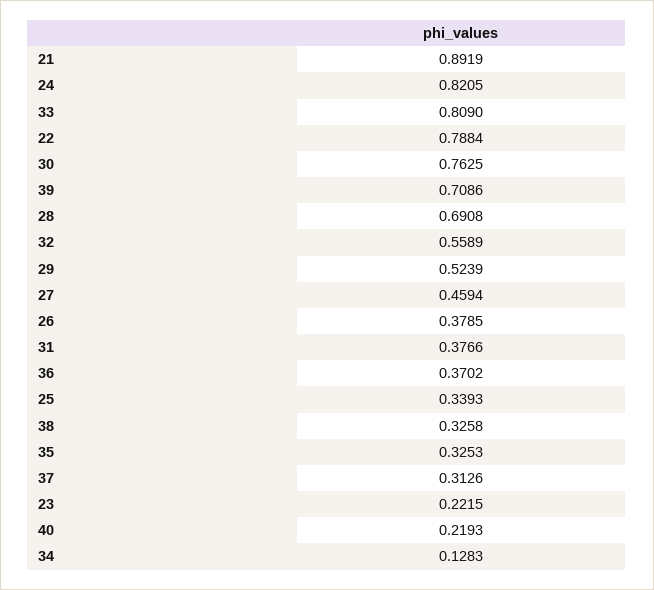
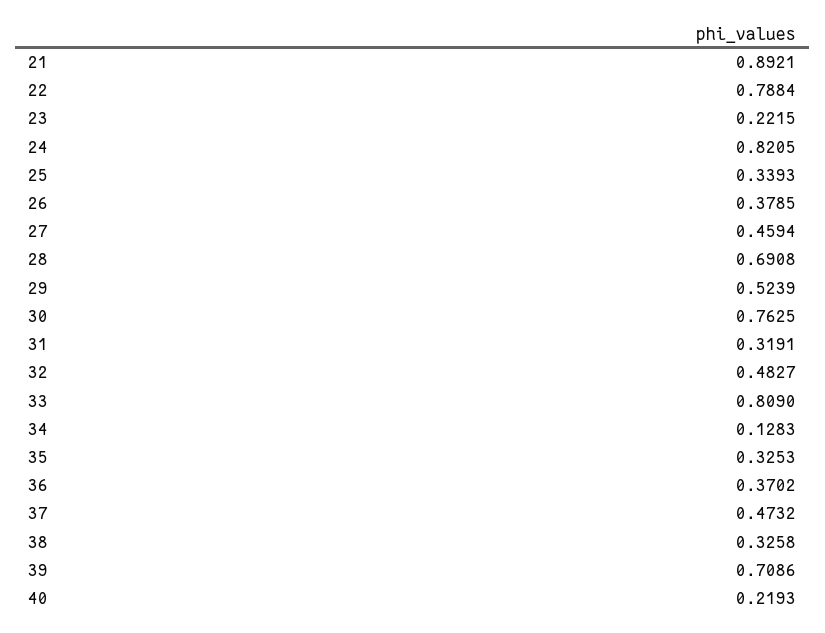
  {
-   "21": 0.8919,
+   "21": 0.8921,
    "24": 0.8205,
    "33": 0.809,
    "22": 0.7884,
    "30": 0.7625,
    "39": 0.7086,
    "28": 0.6908,
-   "32": 0.5589,
+   "32": 0.4827,
    "29": 0.5239,
    "27": 0.4594,
    "26": 0.3785,
-   "31": 0.3766,
+   "31": 0.3191,
    "36": 0.3702,
    "25": 0.3393,
    "38": 0.3258,
    "35": 0.3253,
-   "37": 0.3126,
+   "37": 0.4732,
    "23": 0.2215,
    "40": 0.2193,
    "34": 0.1283
  }

